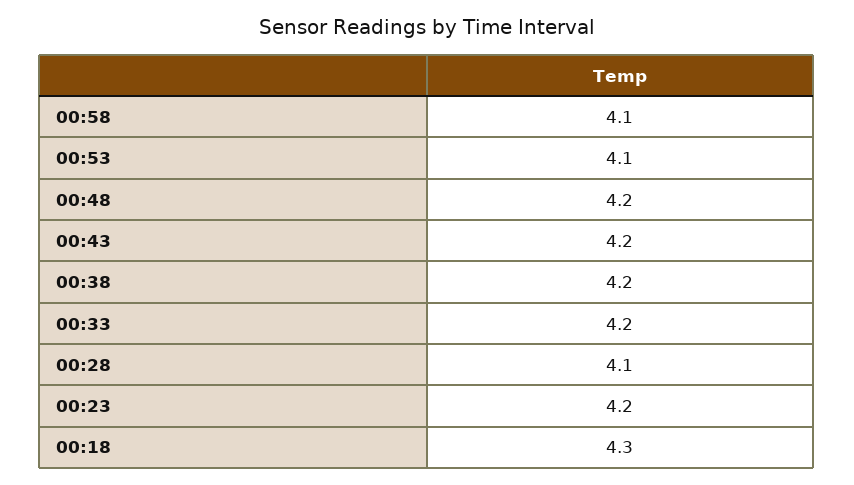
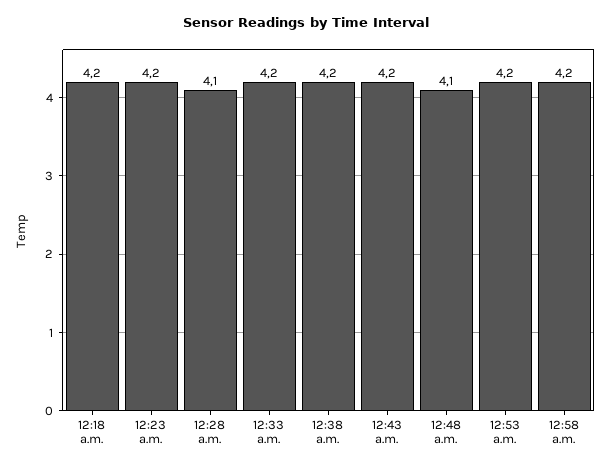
  {
-   "00:58": 4.1,
+   "00:58": 4.2,
-   "00:53": 4.1,
+   "00:53": 4.2,
-   "00:48": 4.2,
+   "00:48": 4.1,
    "00:43": 4.2,
    "00:38": 4.2,
    "00:33": 4.2,
    "00:28": 4.1,
    "00:23": 4.2,
-   "00:18": 4.3
+   "00:18": 4.2
  }

